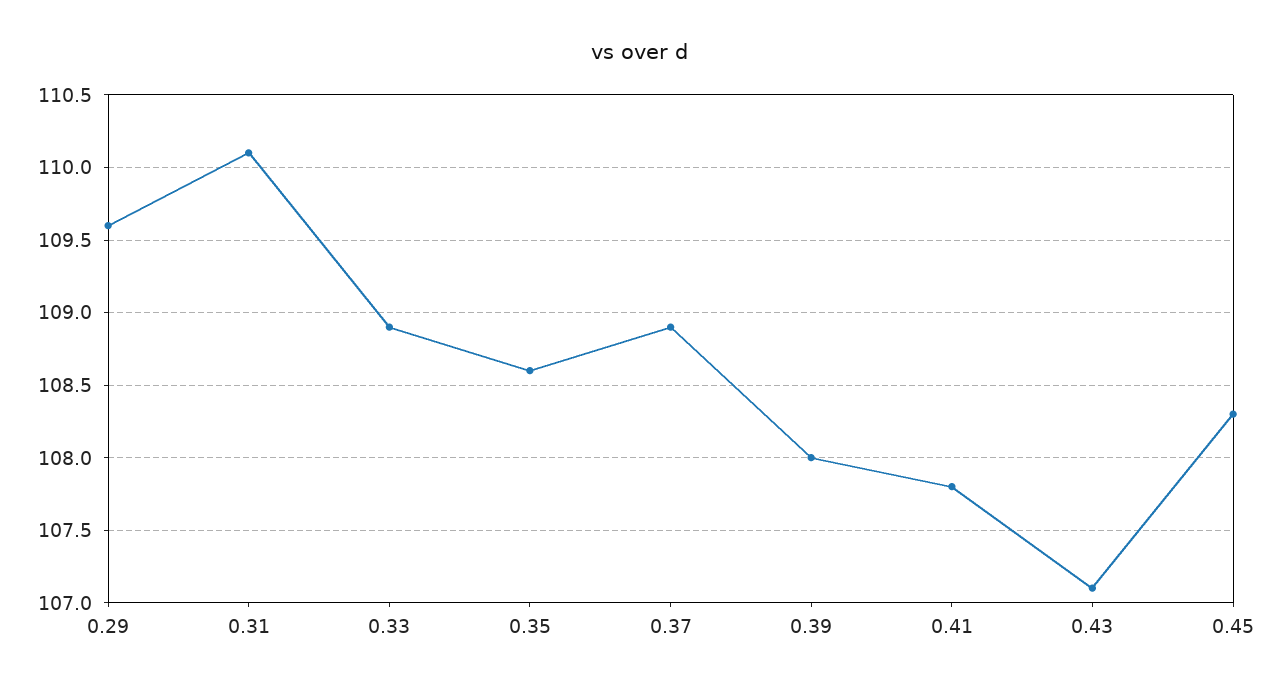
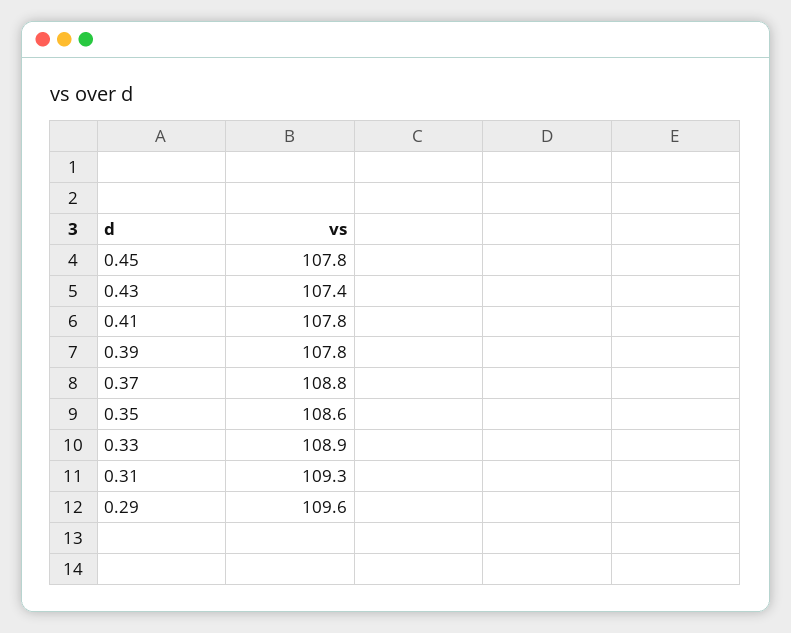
  {
    "0.29": 109.6,
-   "0.31": 110.1,
+   "0.31": 109.3,
    "0.33": 108.9,
    "0.35": 108.6,
-   "0.37": 108.9,
+   "0.37": 108.8,
-   "0.39": 108,
+   "0.39": 107.8,
    "0.41": 107.8,
-   "0.43": 107.1,
+   "0.43": 107.4,
-   "0.45": 108.3
+   "0.45": 107.8
  }

